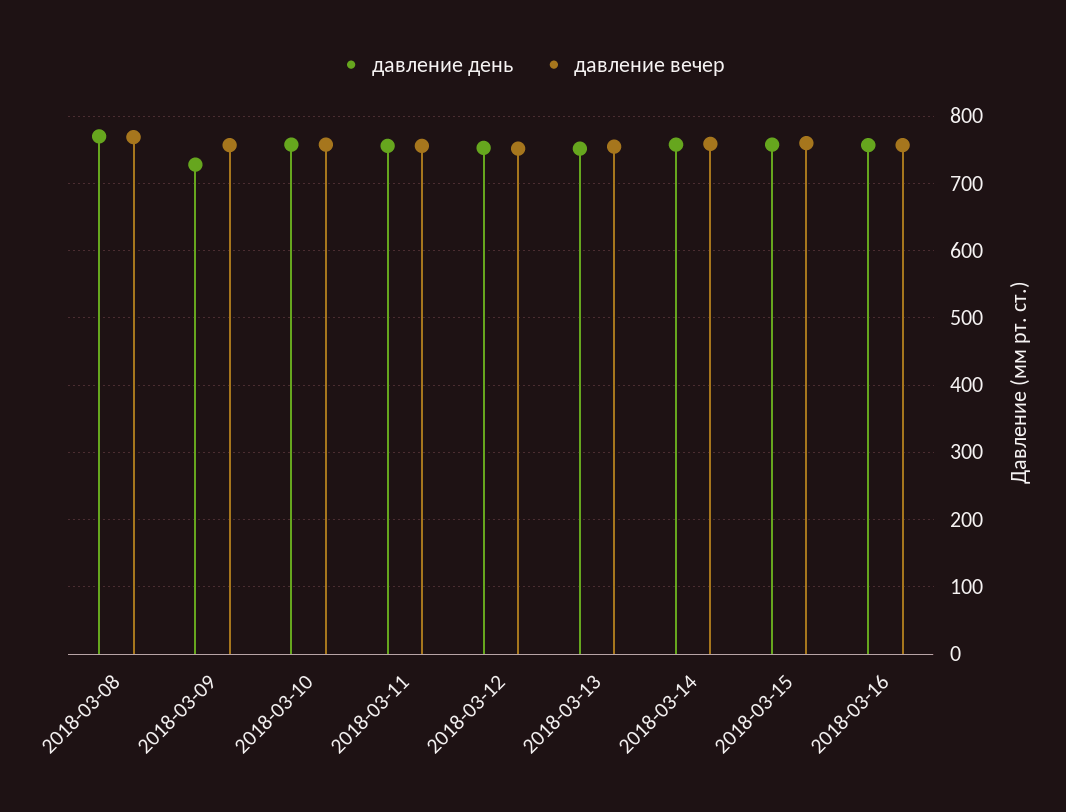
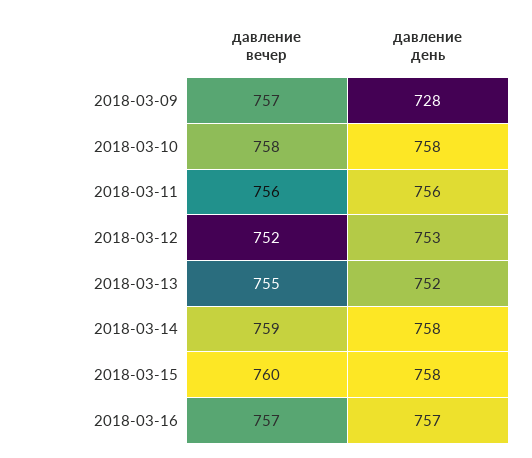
  {
    "давление день": {
-     "2018-03-08": 770,
      "2018-03-09": 728,
      "2018-03-10": 758,
      "2018-03-11": 756,
      "2018-03-12": 753,
      "2018-03-13": 752,
      "2018-03-14": 758,
      "2018-03-15": 758,
      "2018-03-16": 757
    },
    "давление вечер": {
-     "2018-03-08": 770,
      "2018-03-09": 757,
      "2018-03-10": 758,
      "2018-03-11": 756,
      "2018-03-12": 752,
      "2018-03-13": 755,
      "2018-03-14": 759,
      "2018-03-15": 760,
      "2018-03-16": 757
    }
  }

